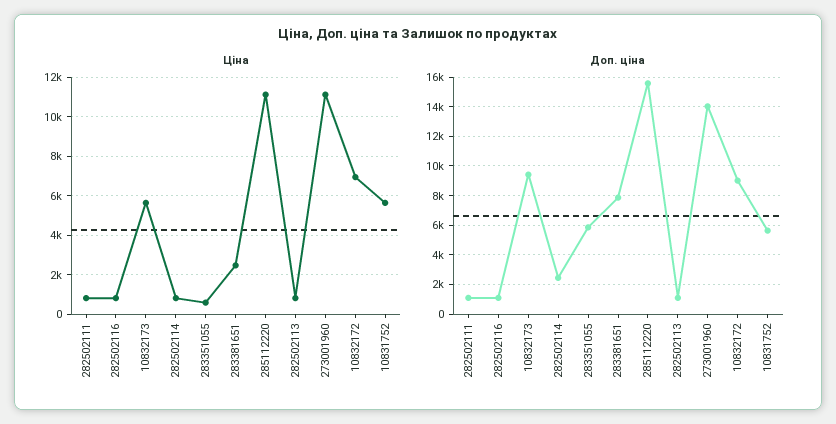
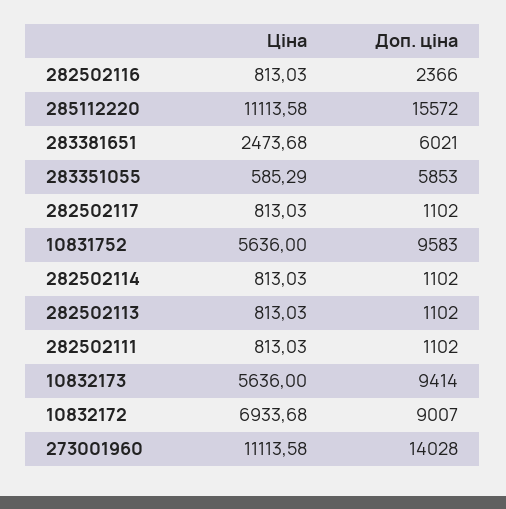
  {
    "Ціна": {
      "282502111": 813.03,
      "282502116": 813.03,
      "10832173": 5636,
      "282502114": 813.03,
      "283351055": 585.29,
      "283381651": 2473.68,
      "285112220": 11113.58,
      "282502113": 813.03,
      "273001960": 11113.58,
      "10832172": 6933.68,
-     "10831752": 5636
+     "10831752": 5636,
+     "282502117": 813.03
    },
    "Доп. ціна": {
      "282502111": 1102,
-     "282502116": 1000,
+     "282502116": 2366,
      "10832173": 9414,
-     "282502114": 2500,
+     "282502114": 1102,
      "283351055": 5853,
-     "283381651": 8000,
+     "283381651": 6021,
      "285112220": 15572,
      "282502113": 1102,
      "273001960": 14028,
      "10832172": 9007,
-     "10831752": 5500
+     "10831752": 9583,
+     "282502117": 1102
    }
  }

